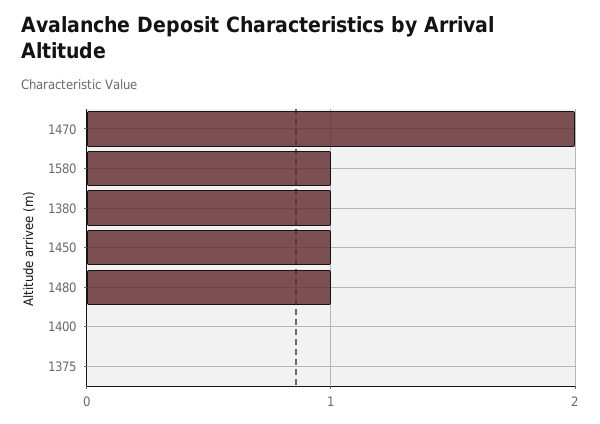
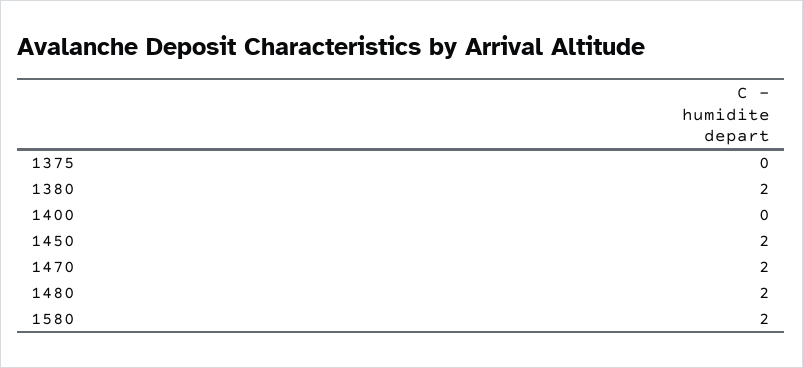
  {
    "1470": 2,
-   "1580": 1,
+   "1580": 2,
-   "1380": 1,
+   "1380": 2,
-   "1450": 1,
+   "1450": 2,
-   "1480": 1,
+   "1480": 2,
    "1400": 0,
    "1375": 0
  }

